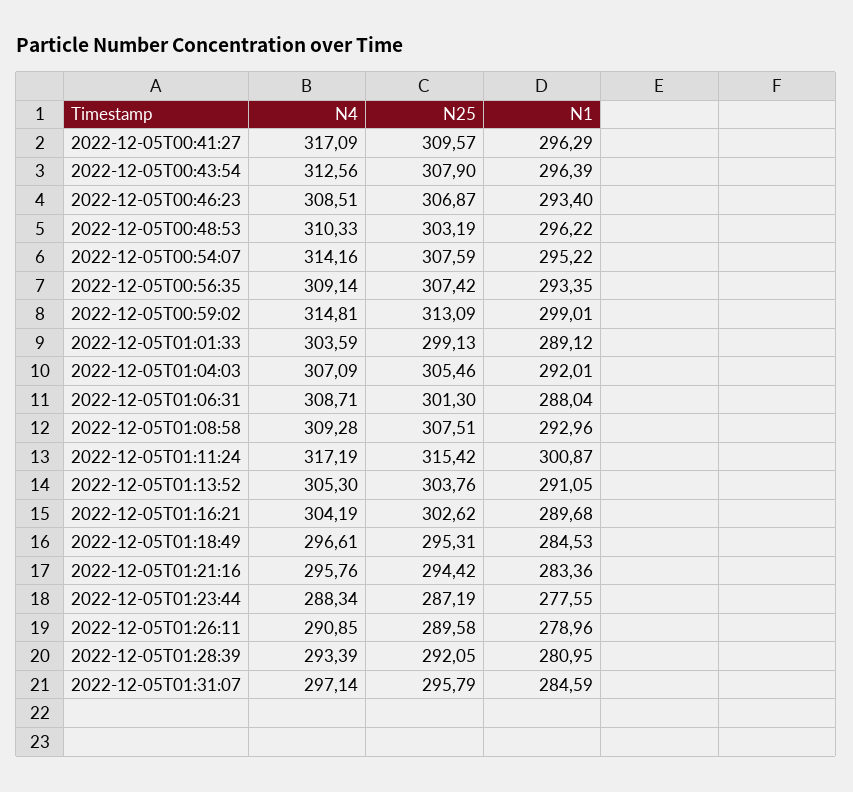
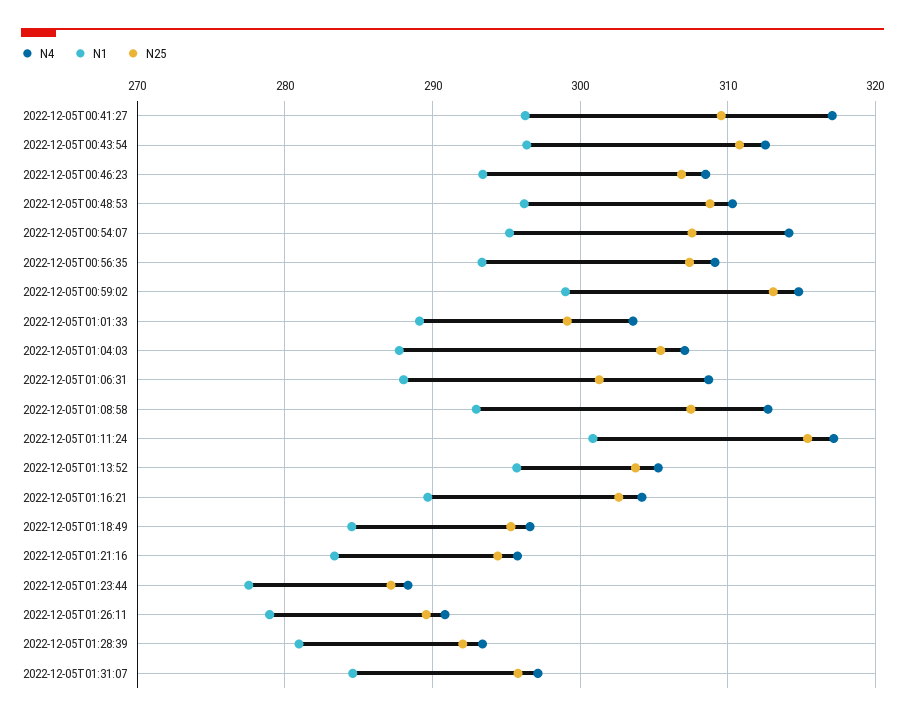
  {
    "N4": {
      "2022-12-05T00:41:27": 317.09,
      "2022-12-05T00:43:54": 312.56,
      "2022-12-05T00:46:23": 308.51,
      "2022-12-05T00:48:53": 310.33,
      "2022-12-05T00:54:07": 314.16,
      "2022-12-05T00:56:35": 309.14,
      "2022-12-05T00:59:02": 314.81,
      "2022-12-05T01:01:33": 303.59,
      "2022-12-05T01:04:03": 307.09,
      "2022-12-05T01:06:31": 308.71,
-     "2022-12-05T01:08:58": 309.28,
+     "2022-12-05T01:08:58": 313,
      "2022-12-05T01:11:24": 317.19,
      "2022-12-05T01:13:52": 305.3,
      "2022-12-05T01:16:21": 304.19,
      "2022-12-05T01:18:49": 296.61,
      "2022-12-05T01:21:16": 295.76,
      "2022-12-05T01:23:44": 288.34,
      "2022-12-05T01:26:11": 290.85,
      "2022-12-05T01:28:39": 293.39,
      "2022-12-05T01:31:07": 297.14
    },
    "N25": {
      "2022-12-05T00:41:27": 309.57,
-     "2022-12-05T00:43:54": 307.9,
+     "2022-12-05T00:43:54": 311,
      "2022-12-05T00:46:23": 306.87,
-     "2022-12-05T00:48:53": 303.19,
+     "2022-12-05T00:48:53": 309,
      "2022-12-05T00:54:07": 307.59,
      "2022-12-05T00:56:35": 307.42,
      "2022-12-05T00:59:02": 313.09,
      "2022-12-05T01:01:33": 299.13,
      "2022-12-05T01:04:03": 305.46,
      "2022-12-05T01:06:31": 301.3,
      "2022-12-05T01:08:58": 307.51,
      "2022-12-05T01:11:24": 315.42,
      "2022-12-05T01:13:52": 303.76,
      "2022-12-05T01:16:21": 302.62,
      "2022-12-05T01:18:49": 295.31,
      "2022-12-05T01:21:16": 294.42,
      "2022-12-05T01:23:44": 287.19,
      "2022-12-05T01:26:11": 289.58,
      "2022-12-05T01:28:39": 292.05,
      "2022-12-05T01:31:07": 295.79
    },
    "N1": {
      "2022-12-05T00:41:27": 296.29,
      "2022-12-05T00:43:54": 296.39,
      "2022-12-05T00:46:23": 293.4,
      "2022-12-05T00:48:53": 296.22,
      "2022-12-05T00:54:07": 295.22,
      "2022-12-05T00:56:35": 293.35,
      "2022-12-05T00:59:02": 299.01,
      "2022-12-05T01:01:33": 289.12,
-     "2022-12-05T01:04:03": 292.01,
+     "2022-12-05T01:04:03": 288,
      "2022-12-05T01:06:31": 288.04,
      "2022-12-05T01:08:58": 292.96,
      "2022-12-05T01:11:24": 300.87,
-     "2022-12-05T01:13:52": 291.05,
+     "2022-12-05T01:13:52": 296,
      "2022-12-05T01:16:21": 289.68,
      "2022-12-05T01:18:49": 284.53,
      "2022-12-05T01:21:16": 283.36,
      "2022-12-05T01:23:44": 277.55,
      "2022-12-05T01:26:11": 278.96,
      "2022-12-05T01:28:39": 280.95,
      "2022-12-05T01:31:07": 284.59
    }
  }

